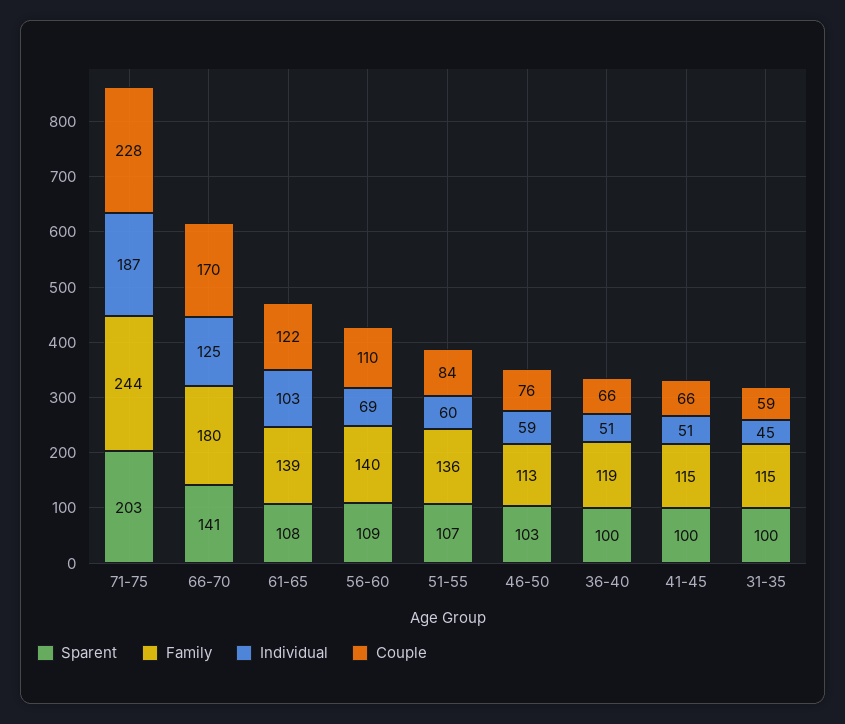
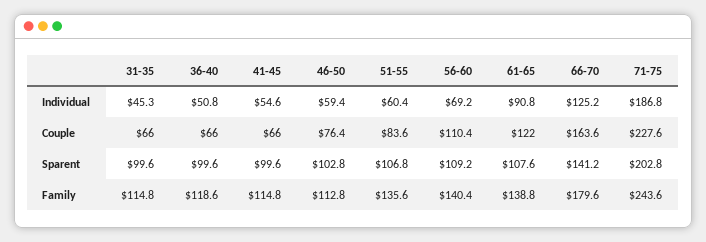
  {
    "Sparent": {
      "71-75": 202.8,
      "66-70": 141.2,
      "61-65": 107.6,
      "56-60": 109.2,
      "51-55": 106.8,
      "46-50": 102.8,
      "36-40": 99.6,
      "41-45": 99.6,
      "31-35": 99.6
    },
    "Family": {
      "71-75": 243.6,
      "66-70": 179.6,
      "61-65": 138.8,
      "56-60": 140.4,
      "51-55": 135.6,
      "46-50": 112.8,
      "36-40": 118.6,
      "41-45": 114.8,
      "31-35": 114.8
    },
    "Individual": {
      "71-75": 186.8,
      "66-70": 125.2,
-     "61-65": 103,
+     "61-65": 90.8,
      "56-60": 69.2,
      "51-55": 60.4,
      "46-50": 59.4,
      "36-40": 50.8,
-     "41-45": 51,
+     "41-45": 54.6,
      "31-35": 45.3
    },
    "Couple": {
      "71-75": 227.6,
-     "66-70": 170,
+     "66-70": 163.6,
      "61-65": 122,
      "56-60": 110.4,
      "51-55": 83.6,
      "46-50": 76.4,
      "36-40": 66,
      "41-45": 66,
-     "31-35": 59
+     "31-35": 66
    }
  }

